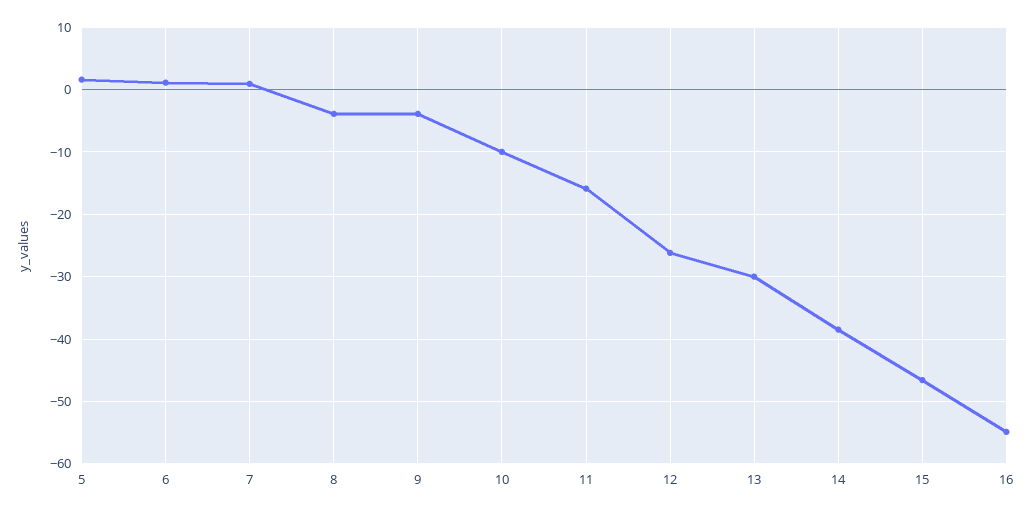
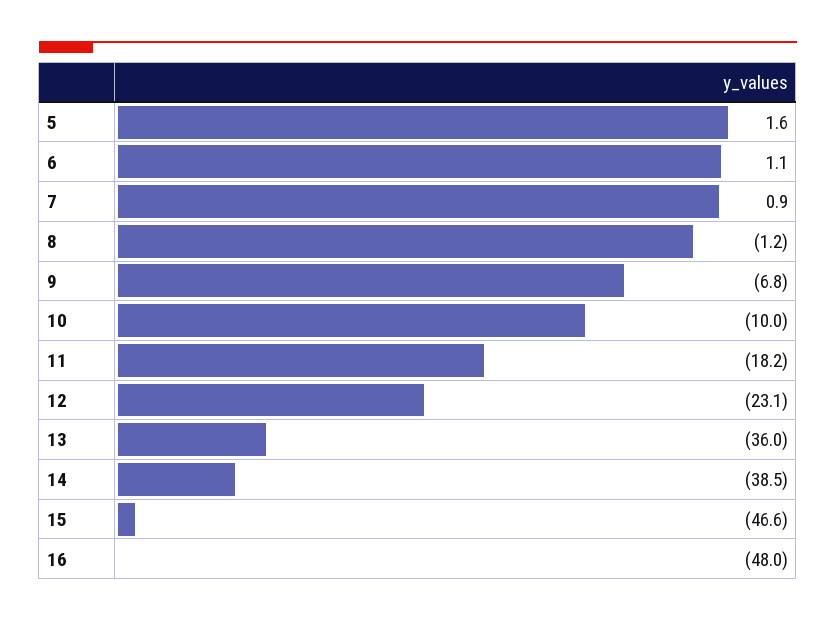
  {
    "5": 1.6,
    "6": 1.1,
    "7": 0.9,
-   "8": -4,
+   "8": -1.2,
-   "9": -4,
+   "9": -6.8,
    "10": -10,
-   "11": -16,
+   "11": -18.2,
-   "12": -26,
+   "12": -23.1,
-   "13": -30,
+   "13": -36,
    "14": -38.5,
    "15": -46.6,
-   "16": -55
+   "16": -48
  }

